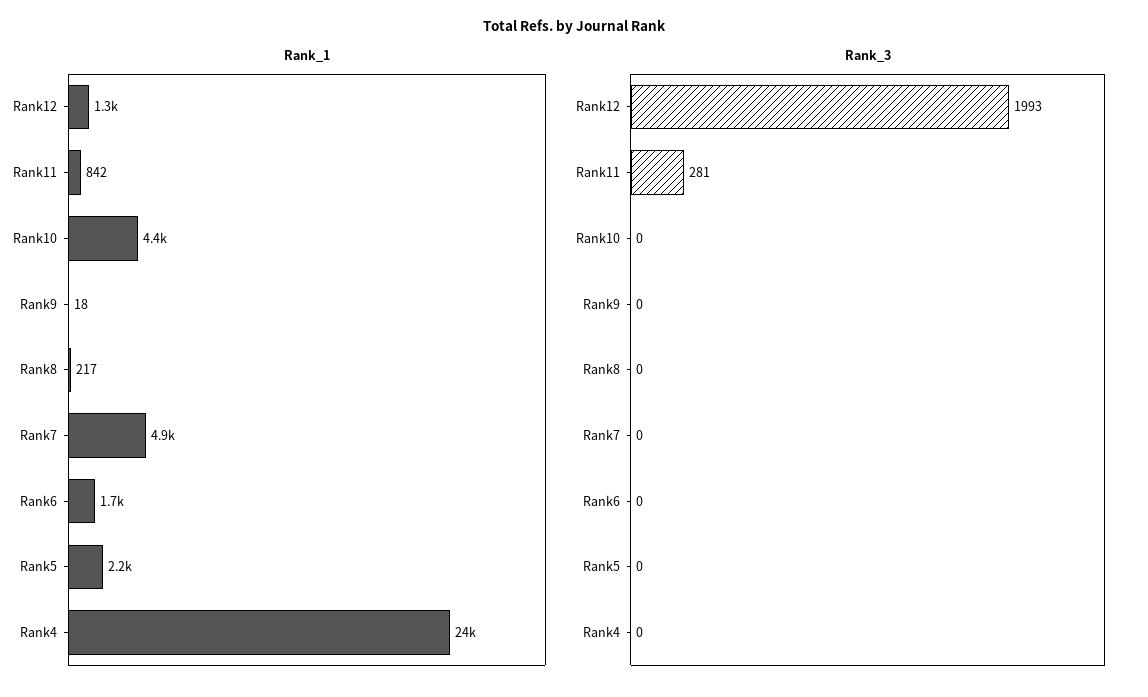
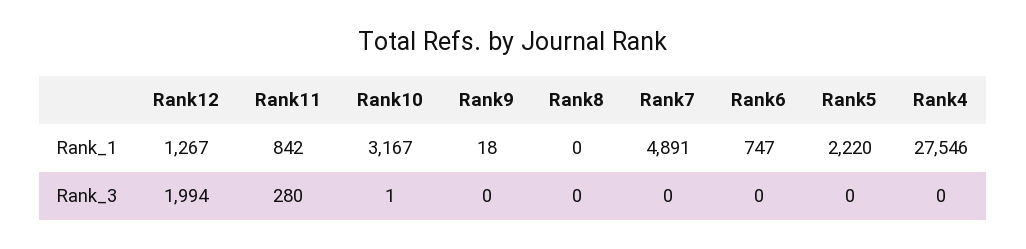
  {
    "Rank_1": {
      "Rank12": 1267,
      "Rank11": 842,
-     "Rank10": 4400,
+     "Rank10": 3167,
      "Rank9": 18,
-     "Rank8": 217,
+     "Rank8": 0,
      "Rank7": 4891,
-     "Rank6": 1700,
+     "Rank6": 747,
      "Rank5": 2220,
-     "Rank4": 24000
+     "Rank4": 27546
    },
    "Rank_3": {
-     "Rank12": 1993,
+     "Rank12": 1994,
-     "Rank11": 281,
+     "Rank11": 280,
-     "Rank10": 0,
+     "Rank10": 1,
      "Rank9": 0,
      "Rank8": 0,
      "Rank7": 0,
      "Rank6": 0,
      "Rank5": 0,
      "Rank4": 0
    }
  }

